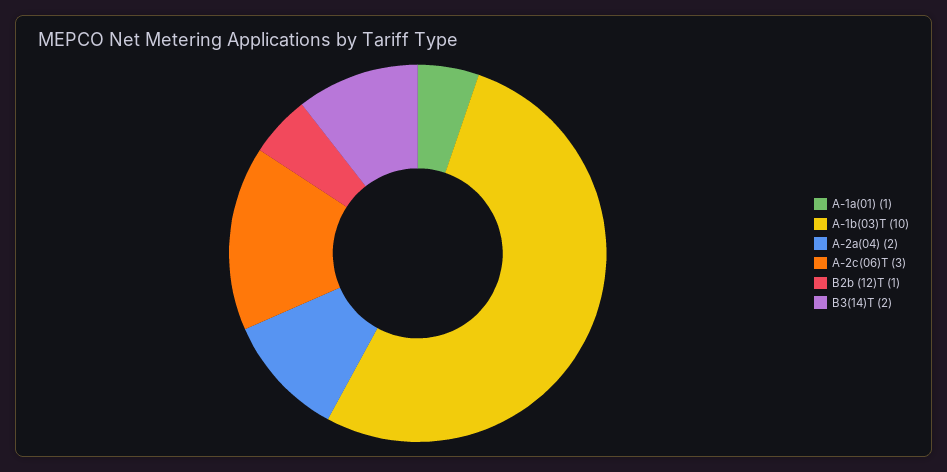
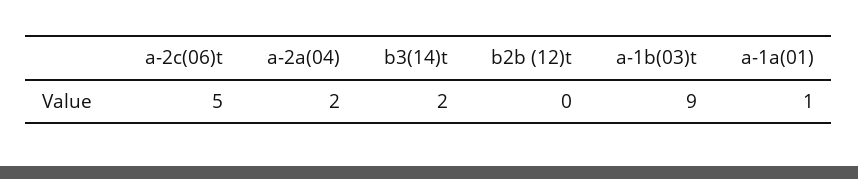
  {
    "A-1a(01)": 1,
-   "A-1b(03)T": 10,
+   "A-1b(03)T": 9,
    "A-2a(04)": 2,
-   "A-2c(06)T": 3,
+   "A-2c(06)T": 5,
-   "B2b (12)T": 1,
+   "B2b (12)T": 0,
    "B3(14)T": 2
  }

